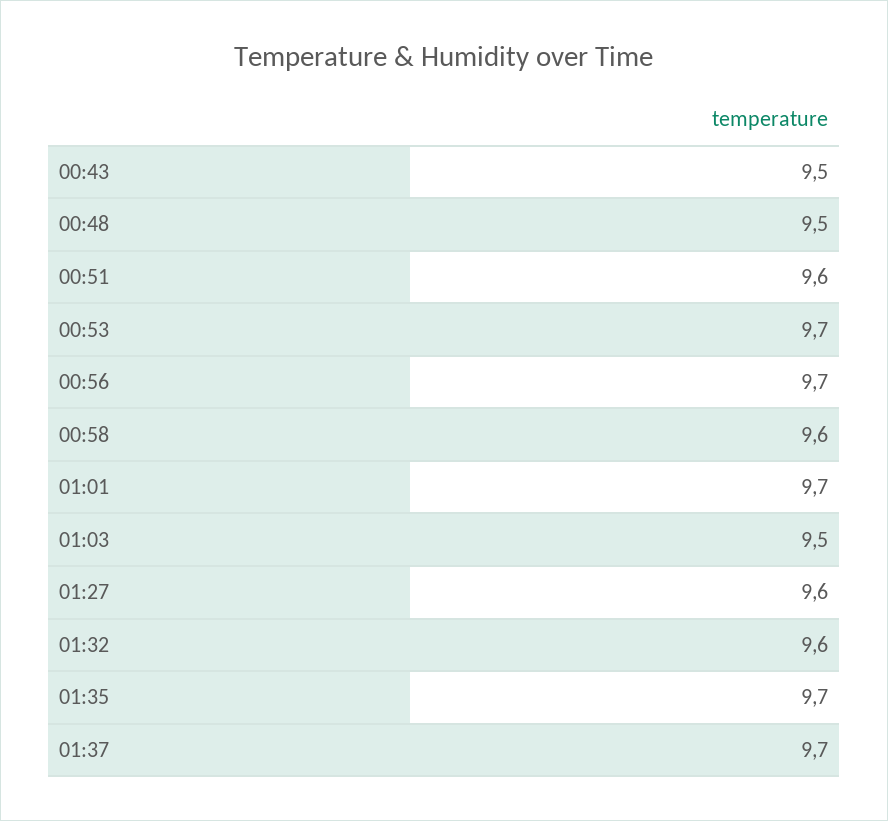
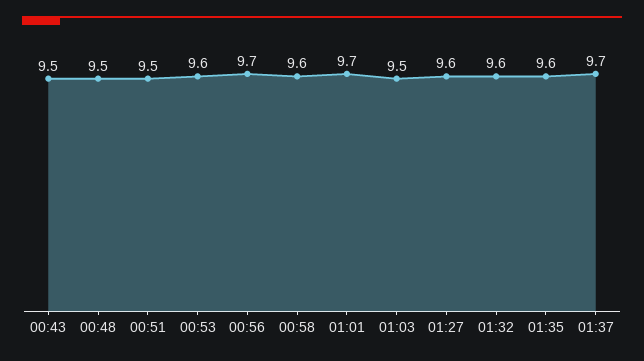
  {
    "00:43": 9.5,
    "00:48": 9.5,
-   "00:51": 9.6,
+   "00:51": 9.5,
-   "00:53": 9.7,
+   "00:53": 9.6,
    "00:56": 9.7,
    "00:58": 9.6,
    "01:01": 9.7,
    "01:03": 9.5,
    "01:27": 9.6,
    "01:32": 9.6,
-   "01:35": 9.7,
+   "01:35": 9.6,
    "01:37": 9.7
  }

